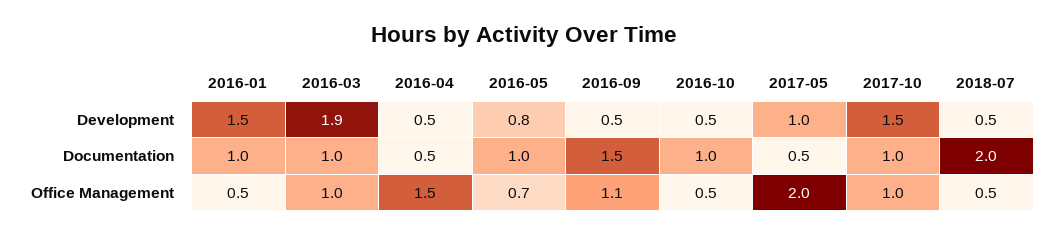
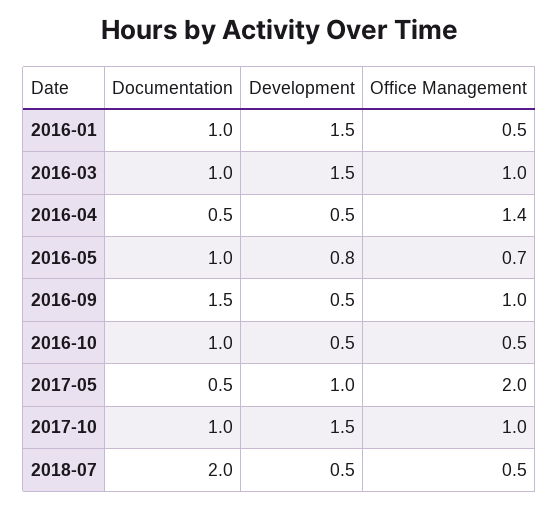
  {
    "2016-01": {
      "Development": 1.5,
      "Documentation": 1,
      "Office Management": 0.5
    },
    "2016-03": {
-     "Development": 1.9,
+     "Development": 1.5,
      "Documentation": 1,
      "Office Management": 1
    },
    "2016-04": {
      "Development": 0.5,
      "Documentation": 0.5,
-     "Office Management": 1.5
+     "Office Management": 1.4
    },
    "2016-05": {
      "Development": 0.8,
      "Documentation": 1,
      "Office Management": 0.7
    },
    "2016-09": {
      "Development": 0.5,
      "Documentation": 1.5,
-     "Office Management": 1.1
+     "Office Management": 1
    },
    "2016-10": {
      "Development": 0.5,
      "Documentation": 1,
      "Office Management": 0.5
    },
    "2017-05": {
      "Development": 1,
      "Documentation": 0.5,
      "Office Management": 2
    },
    "2017-10": {
      "Development": 1.5,
      "Documentation": 1,
      "Office Management": 1
    },
    "2018-07": {
      "Development": 0.5,
      "Documentation": 2,
      "Office Management": 0.5
    }
  }

